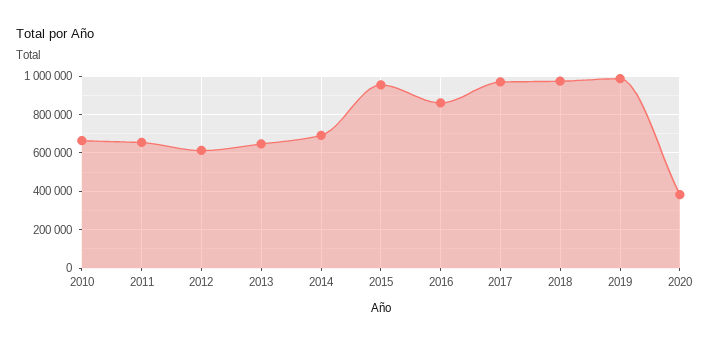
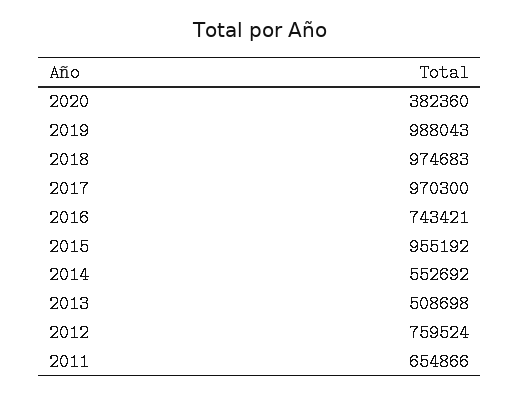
  {
-   "2010": 650000,
    "2011": 654866,
-   "2012": 600000,
+   "2012": 759524,
-   "2013": 650000,
+   "2013": 508698,
-   "2014": 700000,
+   "2014": 552692,
    "2015": 955192,
-   "2016": 850000,
+   "2016": 743421,
    "2017": 970300,
    "2018": 974683,
    "2019": 988043,
    "2020": 382360
  }

